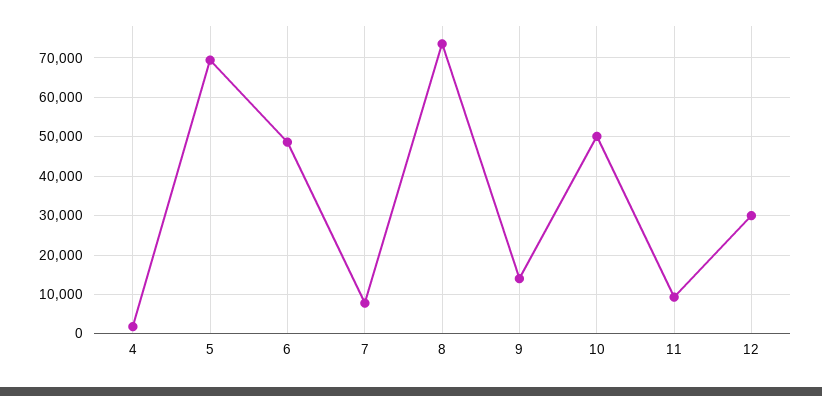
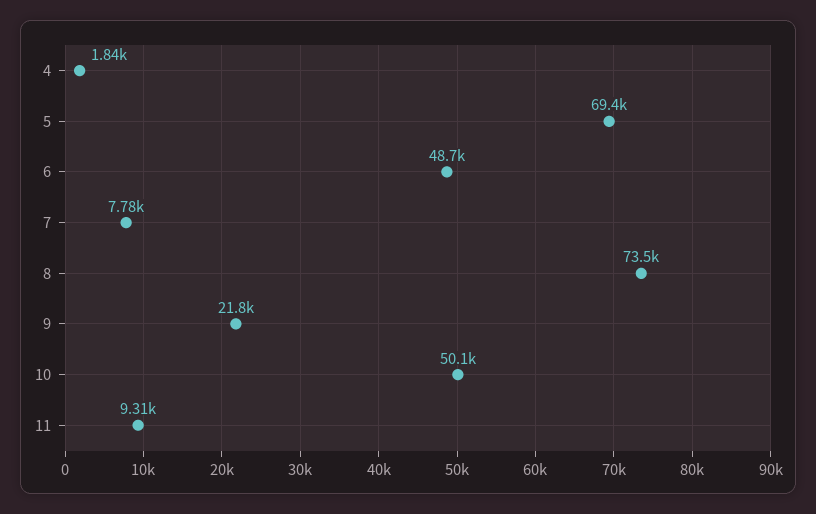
  {
    "4": 1840,
    "5": 69400,
    "6": 48700,
    "7": 7780,
    "8": 73500,
-   "9": 14000,
+   "9": 21800,
    "10": 50100,
-   "11": 9310,
+   "11": 9310
-   "12": 30000
  }

